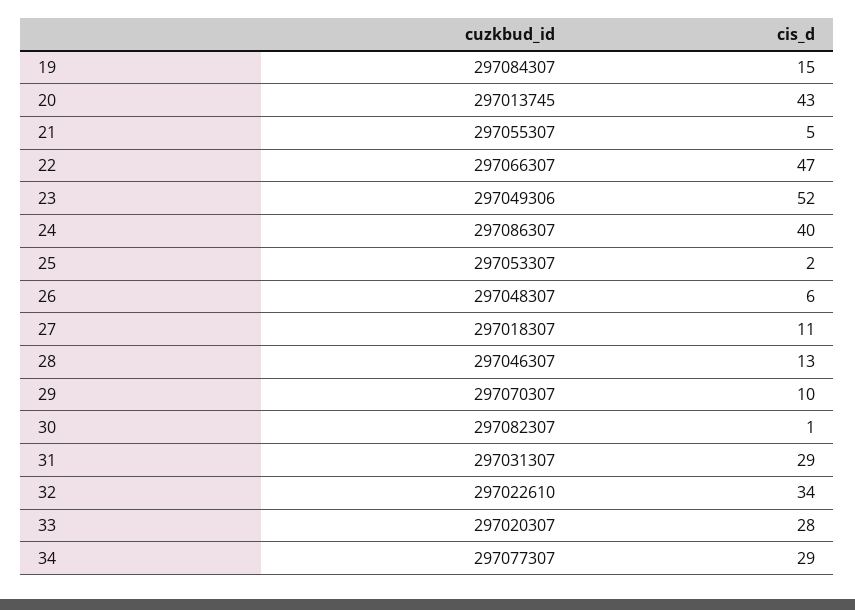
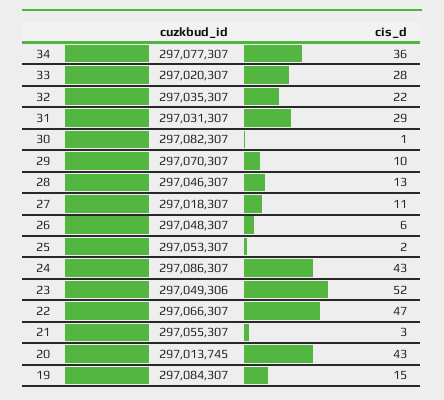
  {
    "cuzkbud_id": {
      "19": 297084307,
      "20": 297013745,
      "21": 297055307,
      "22": 297066307,
      "23": 297049306,
      "24": 297086307,
      "25": 297053307,
      "26": 297048307,
      "27": 297018307,
      "28": 297046307,
      "29": 297070307,
      "30": 297082307,
      "31": 297031307,
-     "32": 297022610,
+     "32": 297035307,
      "33": 297020307,
      "34": 297077307
    },
    "cis_d": {
      "19": 15,
      "20": 43,
-     "21": 5,
+     "21": 3,
      "22": 47,
      "23": 52,
-     "24": 40,
+     "24": 43,
      "25": 2,
      "26": 6,
      "27": 11,
      "28": 13,
      "29": 10,
      "30": 1,
      "31": 29,
-     "32": 34,
+     "32": 22,
      "33": 28,
-     "34": 29
+     "34": 36
    }
  }

